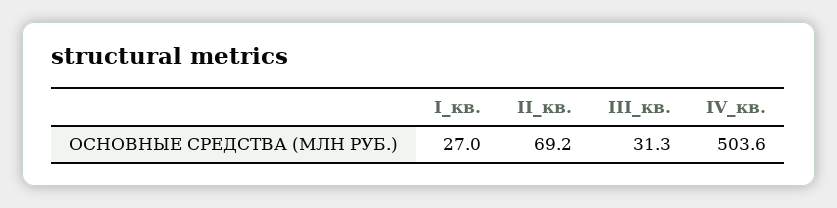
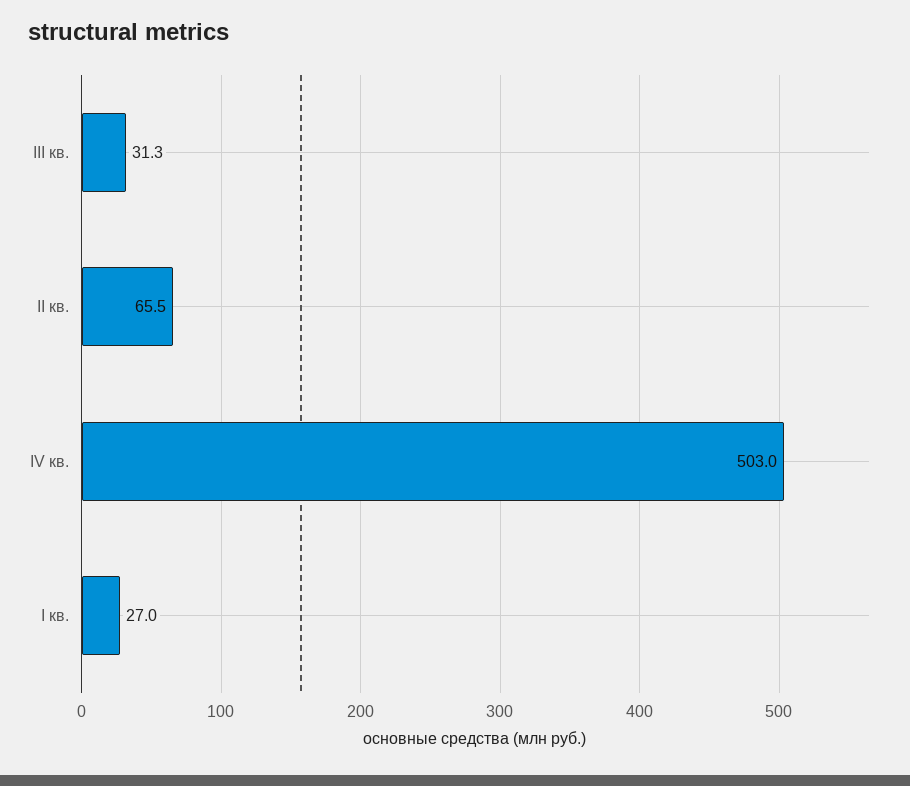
  {
    "I_кв.": 27,
-   "II_кв.": 69.2,
+   "II_кв.": 65.5,
    "III_кв.": 31.3,
-   "IV_кв.": 503.6
+   "IV_кв.": 503
  }

